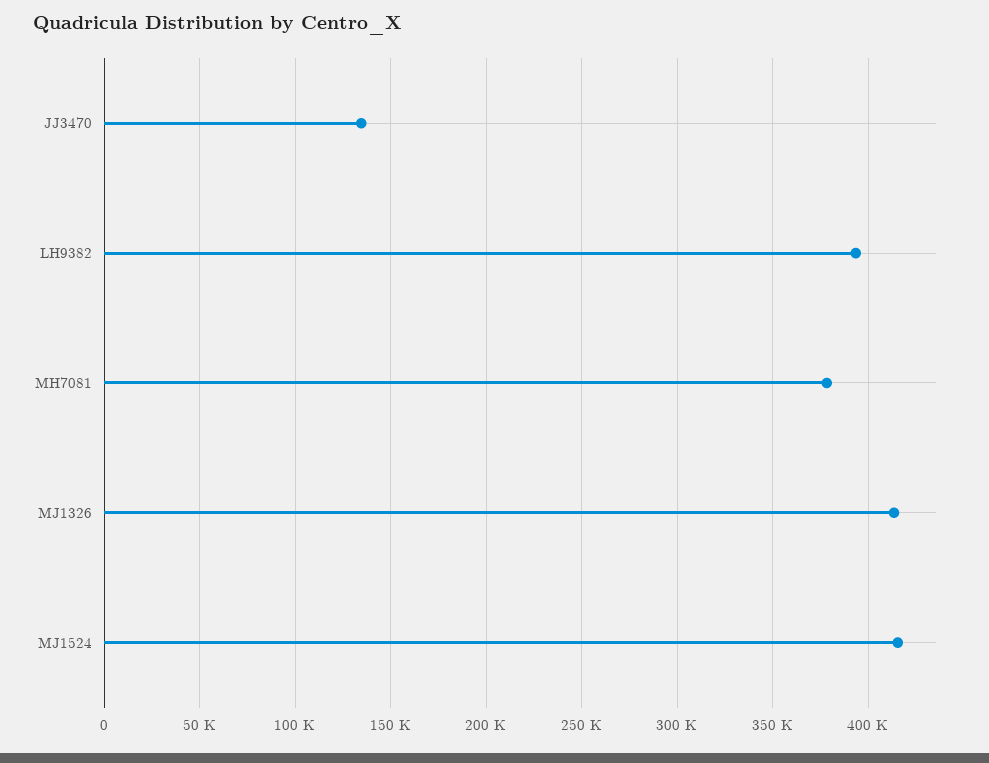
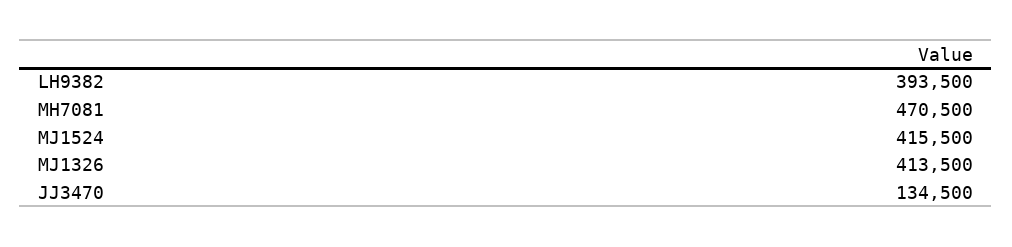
  {
    "JJ3470": 134500,
    "LH9382": 393500,
-   "MH7081": 380000,
+   "MH7081": 470500,
    "MJ1326": 413500,
    "MJ1524": 415500
  }

